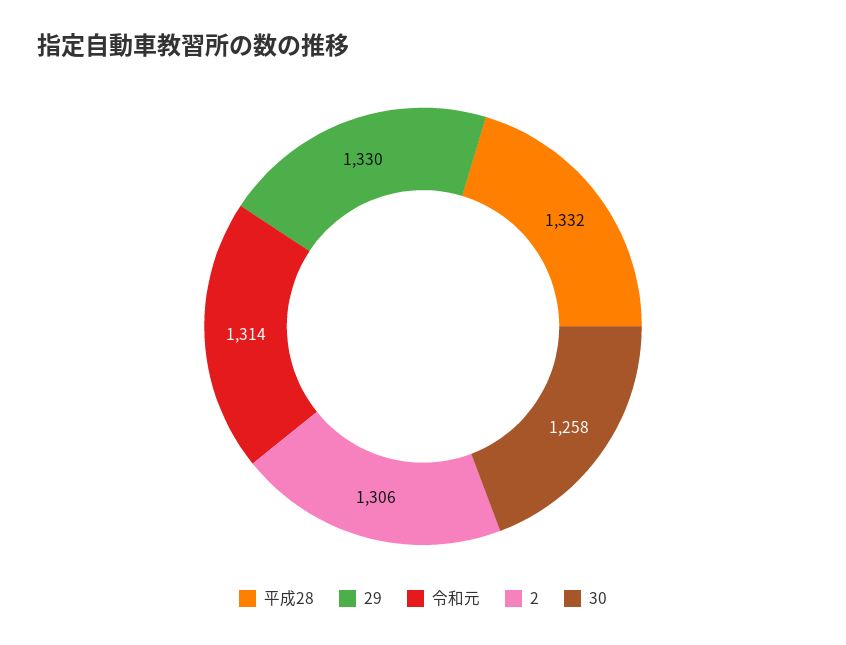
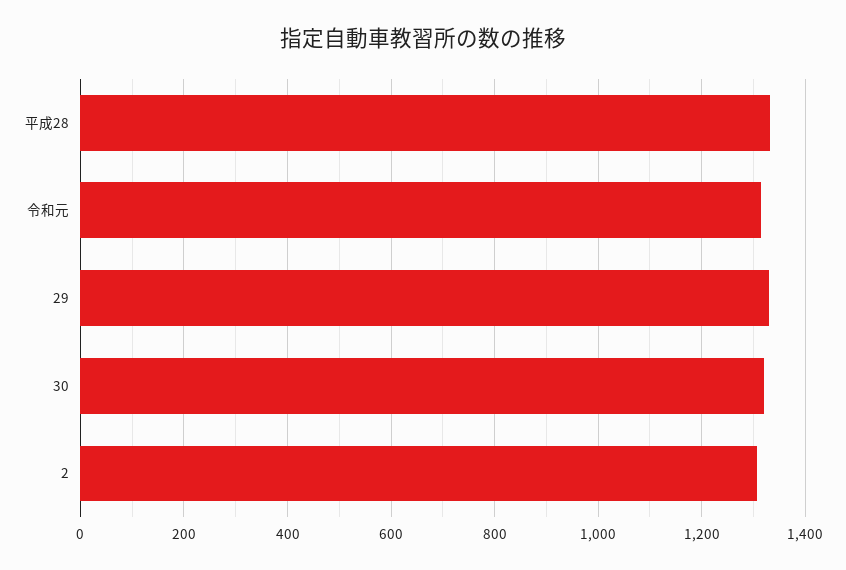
  {
    "平成28": 1332,
    "29": 1330,
    "令和元": 1314,
    "2": 1306,
-   "30": 1258
+   "30": 1320
  }

